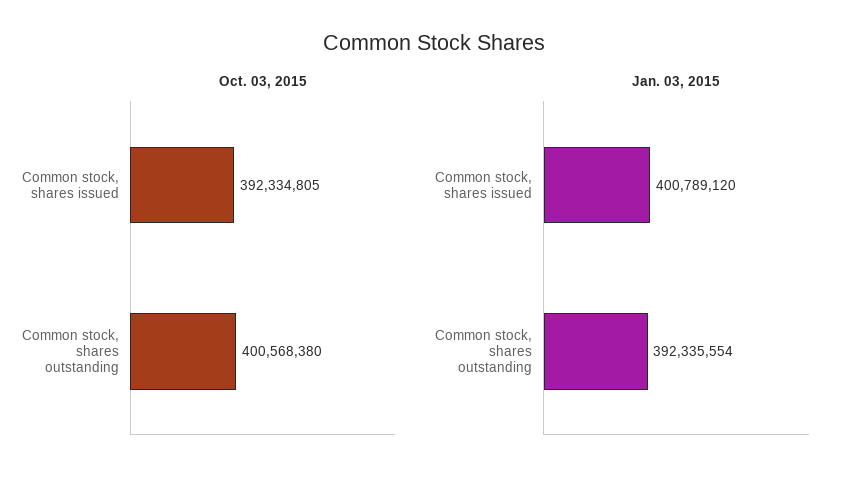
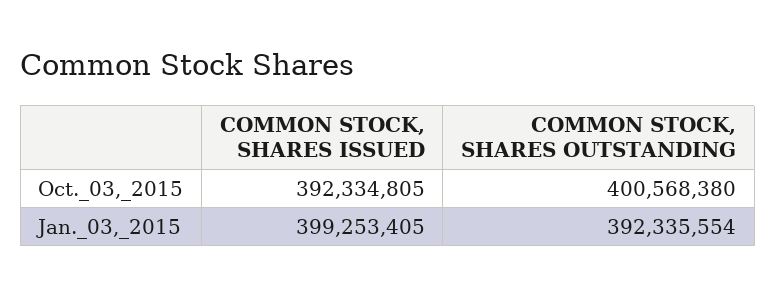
  {
    "Oct. 03, 2015": {
      "Common stock, shares issued": 392334805,
      "Common stock, shares outstanding": 400568380
    },
    "Jan. 03, 2015": {
-     "Common stock, shares issued": 400789120,
+     "Common stock, shares issued": 399253405,
      "Common stock, shares outstanding": 392335554
    }
  }

